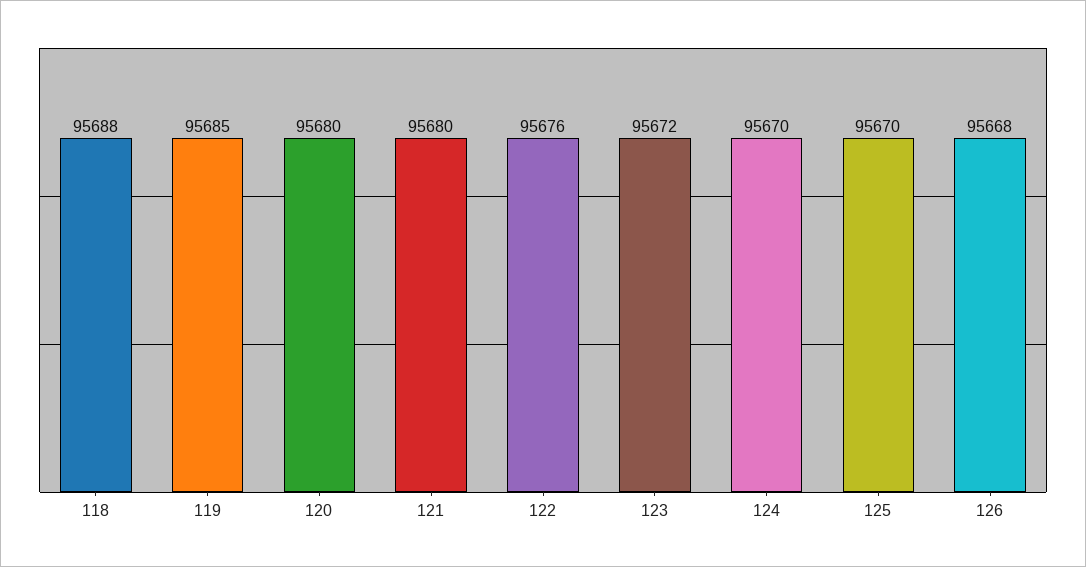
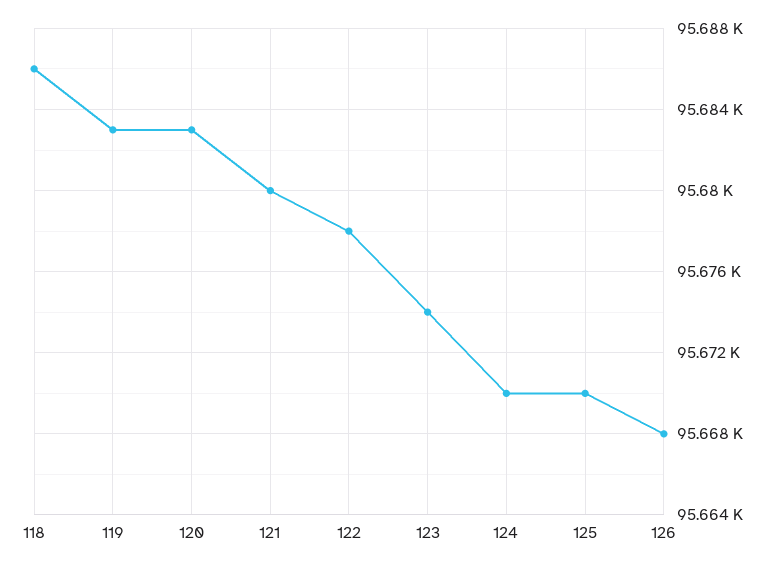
  {
-   "118": 95688,
+   "118": 95686,
-   "119": 95685,
+   "119": 95683,
-   "120": 95680,
+   "120": 95683,
    "121": 95680,
-   "122": 95676,
+   "122": 95678,
-   "123": 95672,
+   "123": 95674,
    "124": 95670,
    "125": 95670,
    "126": 95668
  }

